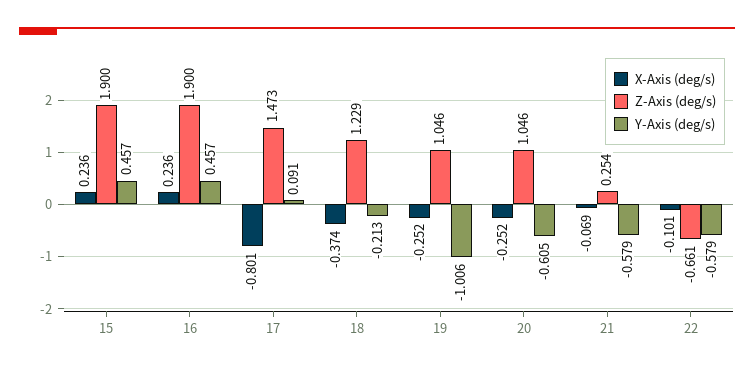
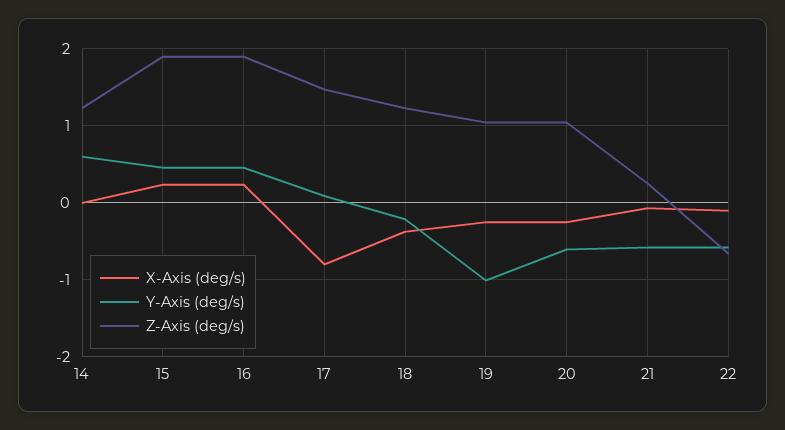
  {
    "X-Axis (deg/s)": {
      "15": 0.236,
      "16": 0.236,
      "17": -0.801,
      "18": -0.374,
      "19": -0.252,
      "20": -0.252,
      "21": -0.069,
-     "22": -0.101
+     "22": -0.101,
+     "14": 0
    },
    "Z-Axis (deg/s)": {
      "15": 1.9,
      "16": 1.9,
      "17": 1.473,
      "18": 1.229,
      "19": 1.046,
      "20": 1.046,
      "21": 0.254,
-     "22": -0.661
+     "22": -0.661,
+     "14": 1.2
    },
    "Y-Axis (deg/s)": {
      "15": 0.457,
      "16": 0.457,
      "17": 0.091,
      "18": -0.213,
      "19": -1.006,
      "20": -0.605,
      "21": -0.579,
-     "22": -0.579
+     "22": -0.579,
+     "14": 0.6
    }
  }

